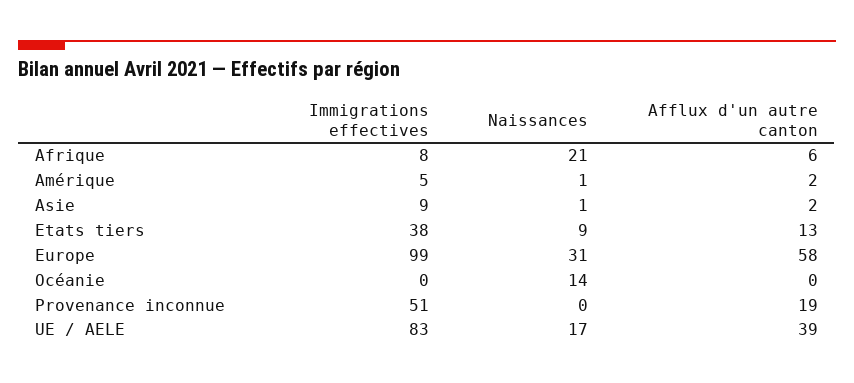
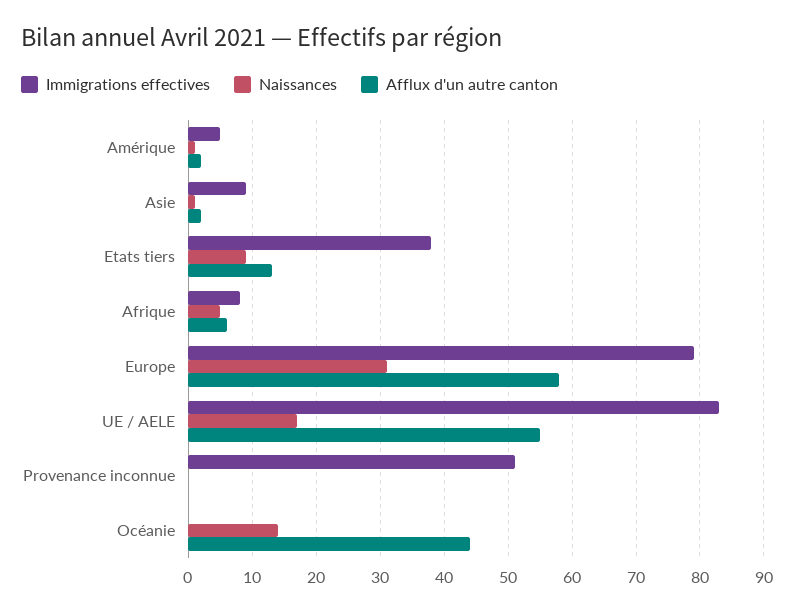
  {
    "Immigrations effectives": {
      "Afrique": 8,
      "Amérique": 5,
      "Asie": 9,
      "Etats tiers": 38,
-     "Europe": 99,
+     "Europe": 79,
      "Océanie": 0,
      "Provenance inconnue": 51,
      "UE / AELE": 83
    },
    "Naissances": {
-     "Afrique": 21,
+     "Afrique": 5,
      "Amérique": 1,
      "Asie": 1,
      "Etats tiers": 9,
      "Europe": 31,
      "Océanie": 14,
      "Provenance inconnue": 0,
      "UE / AELE": 17
    },
    "Afflux d'un autre canton": {
      "Afrique": 6,
      "Amérique": 2,
      "Asie": 2,
      "Etats tiers": 13,
      "Europe": 58,
-     "Océanie": 0,
+     "Océanie": 44,
-     "Provenance inconnue": 19,
+     "Provenance inconnue": 0,
-     "UE / AELE": 39
+     "UE / AELE": 55
    }
  }

